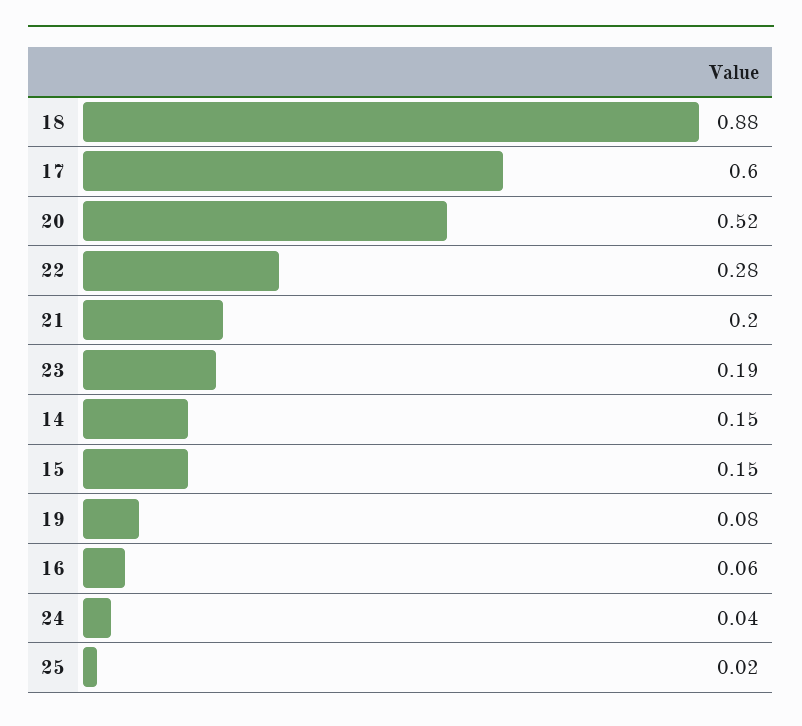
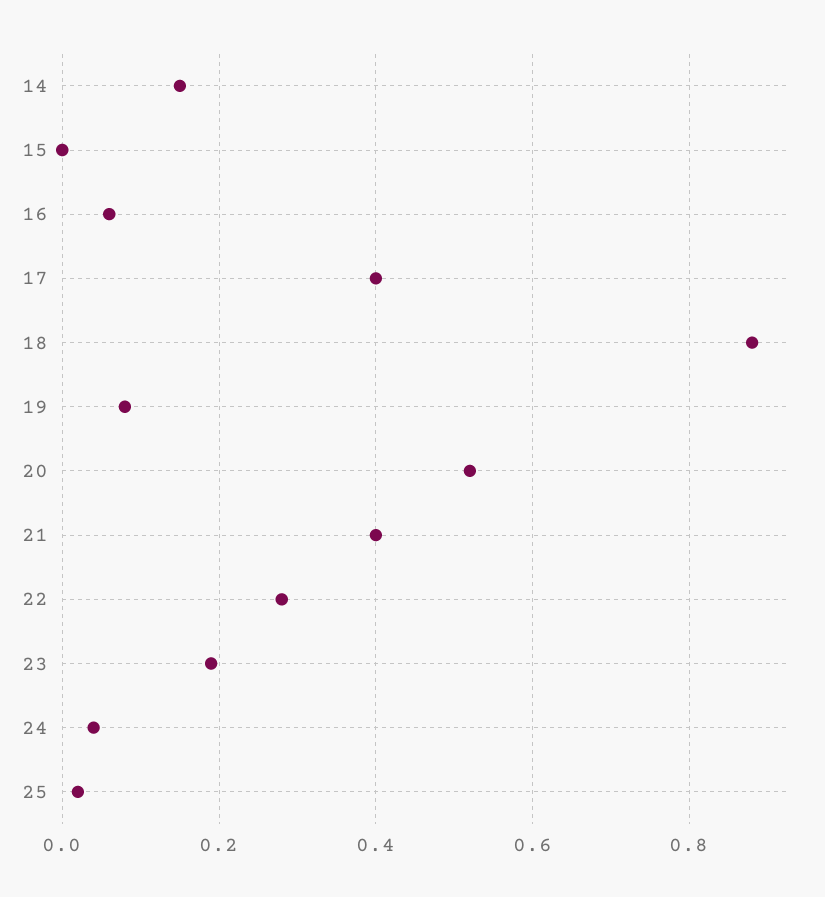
  {
    "18": 0.88,
-   "17": 0.6,
+   "17": 0.4,
    "20": 0.52,
    "22": 0.28,
-   "21": 0.2,
+   "21": 0.4,
    "23": 0.19,
    "14": 0.15,
-   "15": 0.15,
+   "15": 0,
    "19": 0.08,
    "16": 0.06,
    "24": 0.04,
    "25": 0.02
  }

